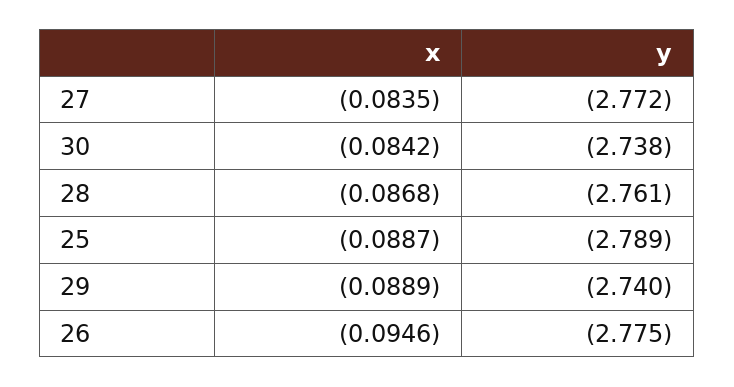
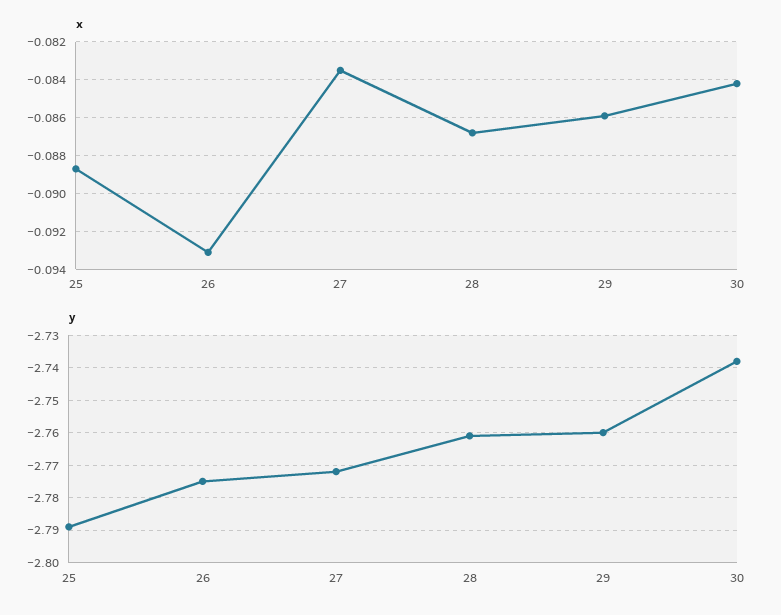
  {
    "x": {
      "27": -0.0835,
      "30": -0.0842,
      "28": -0.0868,
      "25": -0.0887,
-     "29": -0.0889,
+     "29": -0.086,
-     "26": -0.0946
+     "26": -0.093
    },
    "y": {
      "27": -2.772,
      "30": -2.738,
      "28": -2.761,
      "25": -2.789,
-     "29": -2.74,
+     "29": -2.76,
      "26": -2.775
    }
  }

